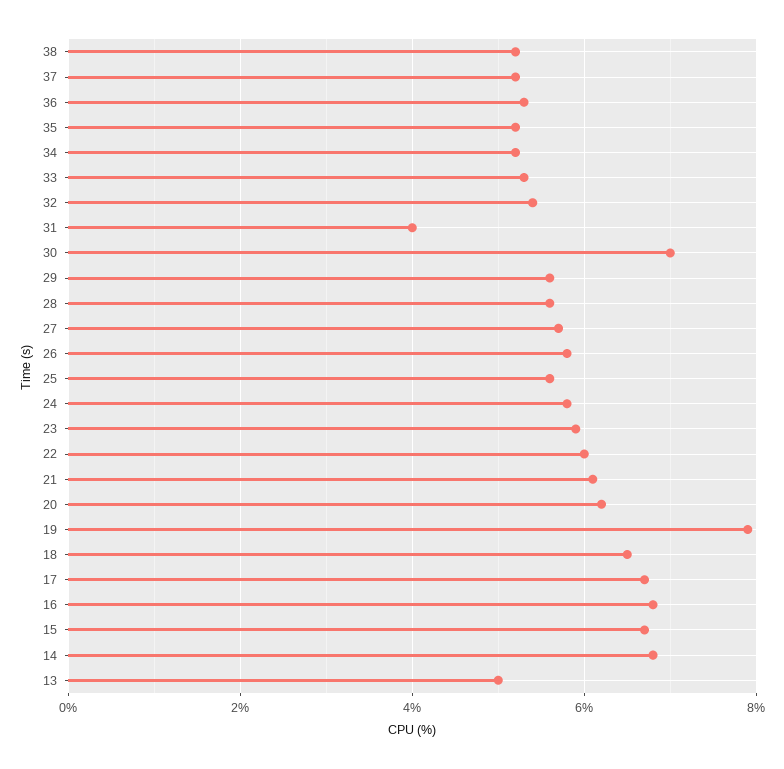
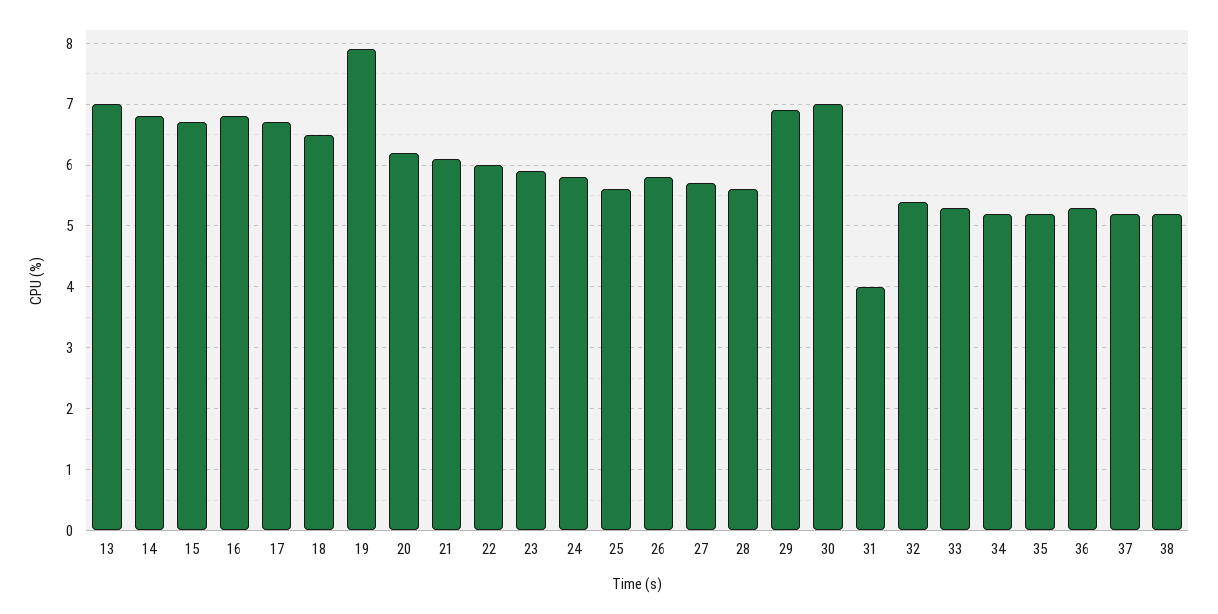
  {
    "38": 5.2,
    "37": 5.2,
    "36": 5.3,
    "35": 5.2,
    "34": 5.2,
    "33": 5.3,
    "32": 5.4,
    "31": 4,
    "30": 7,
-   "29": 5.5,
+   "29": 6.9,
    "28": 5.6,
    "27": 5.7,
    "26": 5.8,
    "25": 5.6,
    "24": 5.8,
    "23": 5.9,
    "22": 6,
    "21": 6.1,
    "20": 6.2,
    "19": 7.9,
    "18": 6.5,
    "17": 6.7,
    "16": 6.8,
    "15": 6.7,
    "14": 6.8,
-   "13": 5
+   "13": 7
  }

